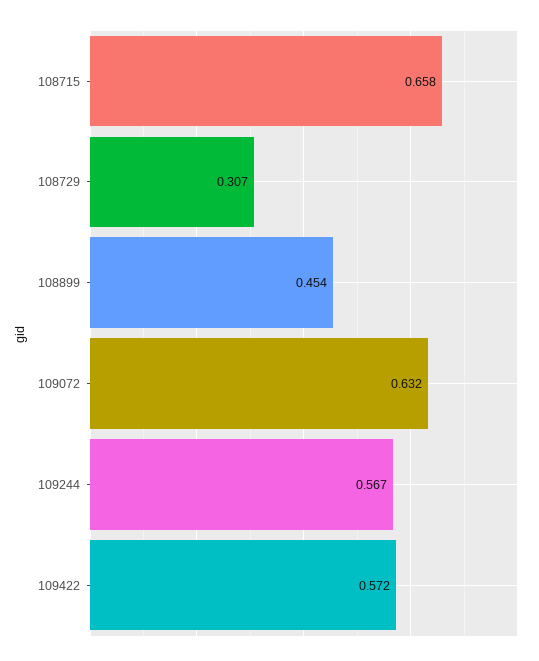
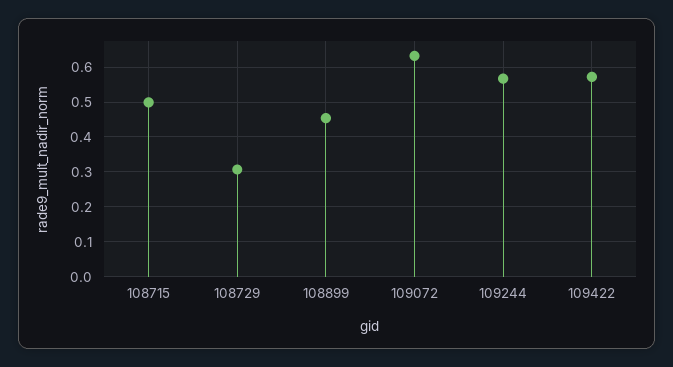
  {
-   "108715": 0.658,
+   "108715": 0.5,
    "108729": 0.307,
    "108899": 0.454,
    "109072": 0.632,
    "109244": 0.567,
    "109422": 0.572
  }

